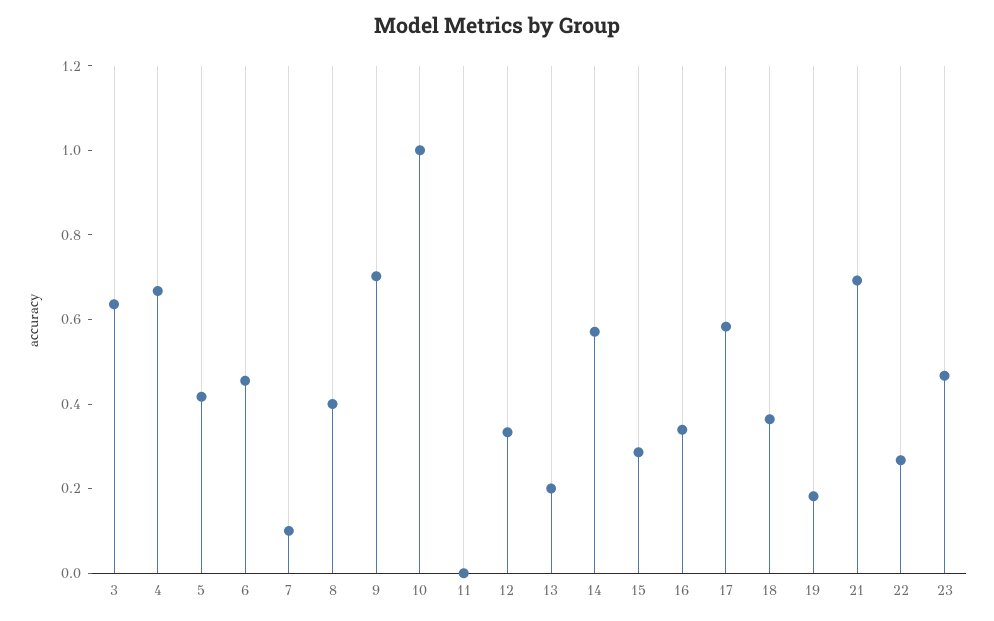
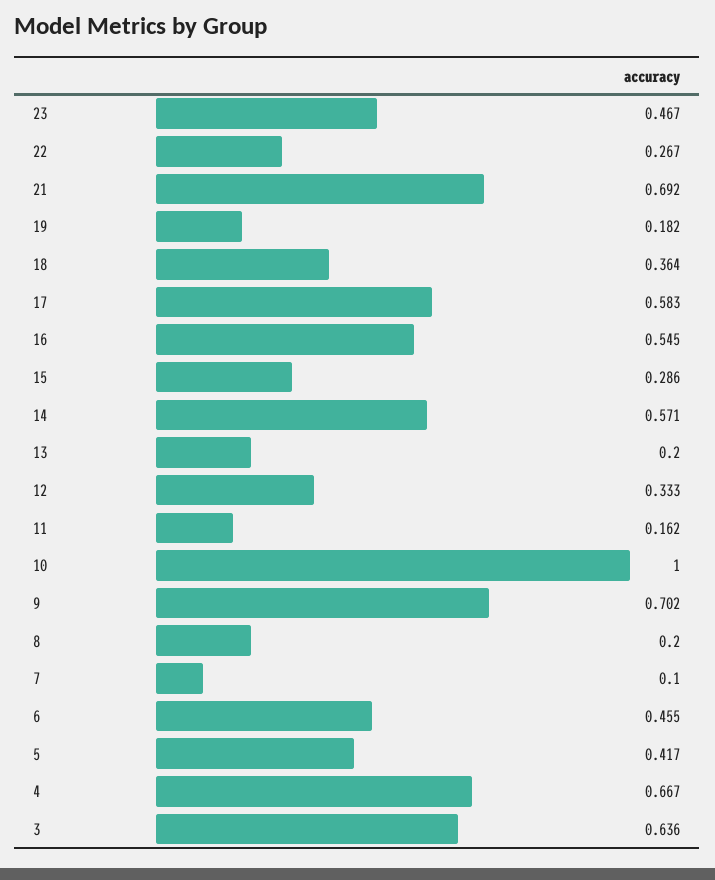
  {
    "3": 0.636,
    "4": 0.667,
    "5": 0.417,
    "6": 0.455,
    "7": 0.1,
-   "8": 0.4,
+   "8": 0.2,
    "9": 0.702,
    "10": 1,
-   "11": 0,
+   "11": 0.162,
    "12": 0.333,
    "13": 0.2,
    "14": 0.571,
    "15": 0.286,
-   "16": 0.35,
+   "16": 0.545,
    "17": 0.583,
    "18": 0.364,
    "19": 0.182,
    "21": 0.692,
    "22": 0.267,
    "23": 0.467
  }

